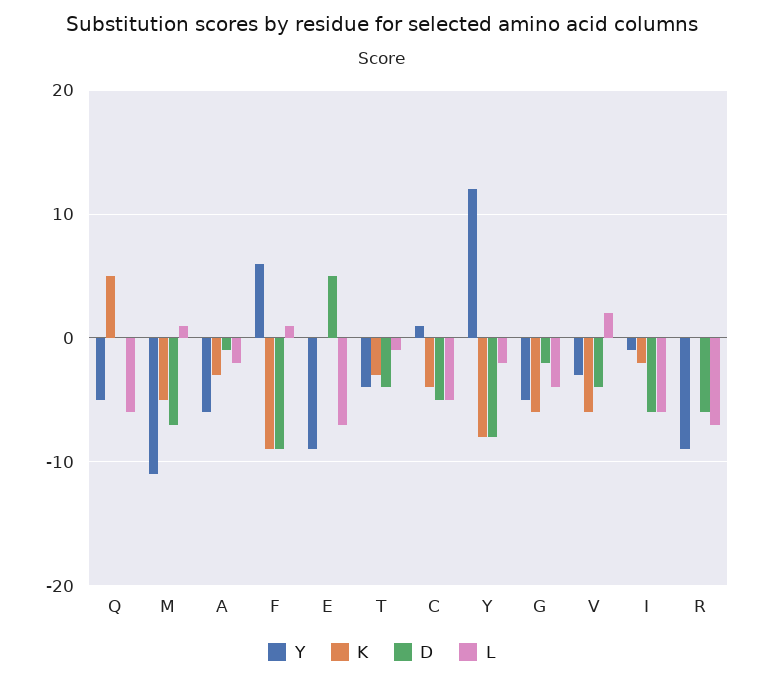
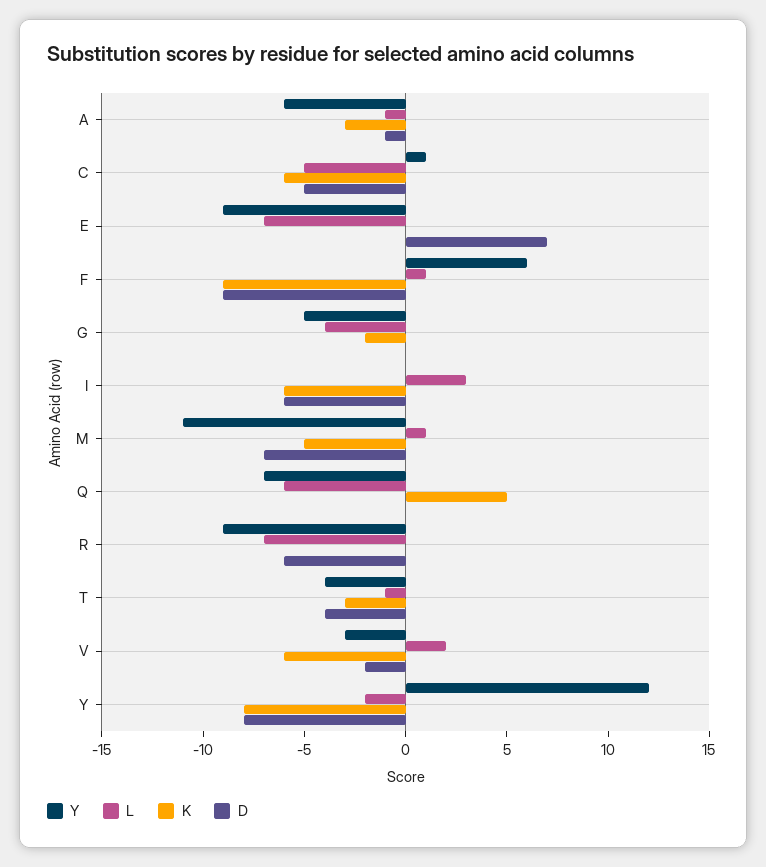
  {
    "Y": {
-     "Q": -5,
+     "Q": -7,
      "M": -11,
      "A": -6,
      "F": 6,
      "E": -9,
      "T": -4,
      "C": 1,
      "Y": 12,
      "G": -5,
      "V": -3,
-     "I": -1,
+     "I": 0,
      "R": -9
    },
    "K": {
      "Q": 5,
      "M": -5,
      "A": -3,
      "F": -9,
      "E": 0,
      "T": -3,
-     "C": -4,
+     "C": -6,
      "Y": -8,
-     "G": -6,
+     "G": -2,
      "V": -6,
-     "I": -2,
+     "I": -6,
      "R": 0
    },
    "D": {
      "Q": 0,
      "M": -7,
      "A": -1,
      "F": -9,
-     "E": 5,
+     "E": 7,
      "T": -4,
      "C": -5,
      "Y": -8,
-     "G": -2,
+     "G": 0,
-     "V": -4,
+     "V": -2,
      "I": -6,
      "R": -6
    },
    "L": {
      "Q": -6,
      "M": 1,
-     "A": -2,
+     "A": -1,
      "F": 1,
      "E": -7,
      "T": -1,
      "C": -5,
      "Y": -2,
      "G": -4,
      "V": 2,
-     "I": -6,
+     "I": 3,
      "R": -7
    }
  }

